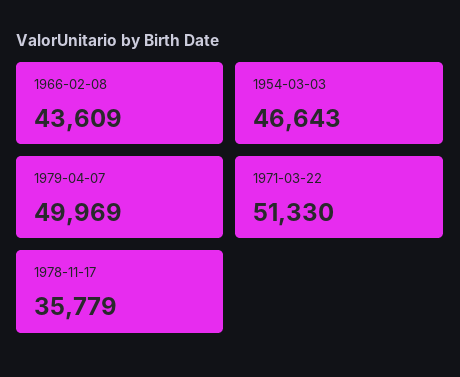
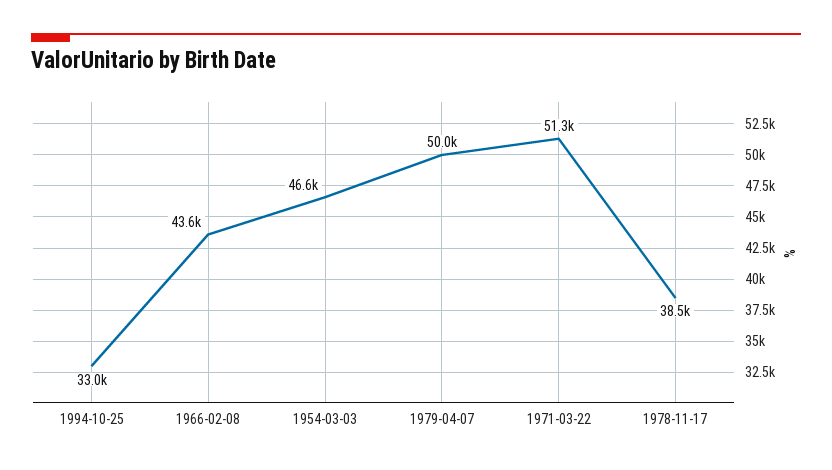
  {
    "1966-02-08": 43609,
    "1954-03-03": 46643,
    "1979-04-07": 49969,
    "1971-03-22": 51330,
-   "1978-11-17": 35779
+   "1978-11-17": 38500,
+   "1994-10-25": 33000
  }

